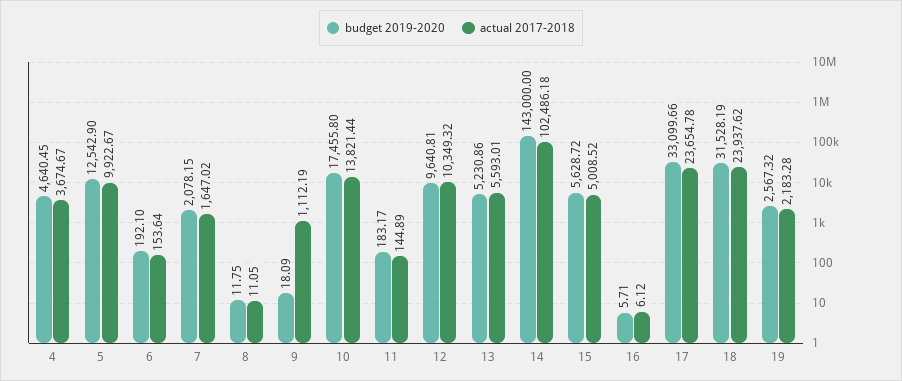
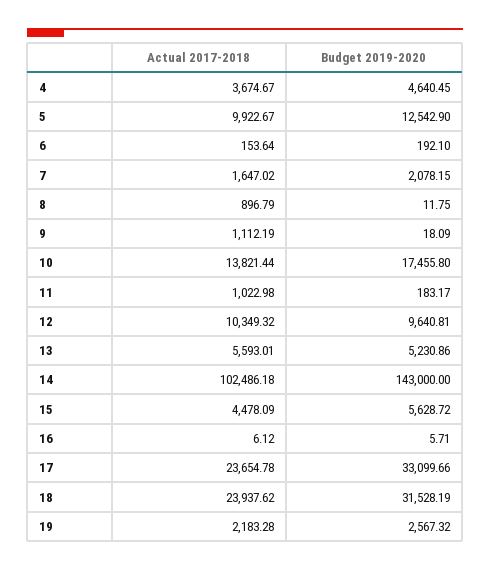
  {
    "budget 2019-2020": {
      "4": 4640.45,
      "5": 12542.9,
      "6": 192.1,
      "7": 2078.15,
      "8": 11.75,
      "9": 18.09,
      "10": 17455.8,
      "11": 183.17,
      "12": 9640.81,
      "13": 5230.86,
      "14": 143000,
      "15": 5628.72,
      "16": 5.71,
      "17": 33099.66,
      "18": 31528.19,
      "19": 2567.32
    },
    "actual 2017-2018": {
      "4": 3674.67,
      "5": 9922.67,
      "6": 153.64,
      "7": 1647.02,
-     "8": 11.05,
+     "8": 896.79,
      "9": 1112.19,
      "10": 13821.44,
-     "11": 144.89,
+     "11": 1022.98,
      "12": 10349.32,
      "13": 5593.01,
      "14": 102486.18,
-     "15": 5008.52,
+     "15": 4478.09,
      "16": 6.12,
      "17": 23654.78,
      "18": 23937.62,
      "19": 2183.28
    }
  }

